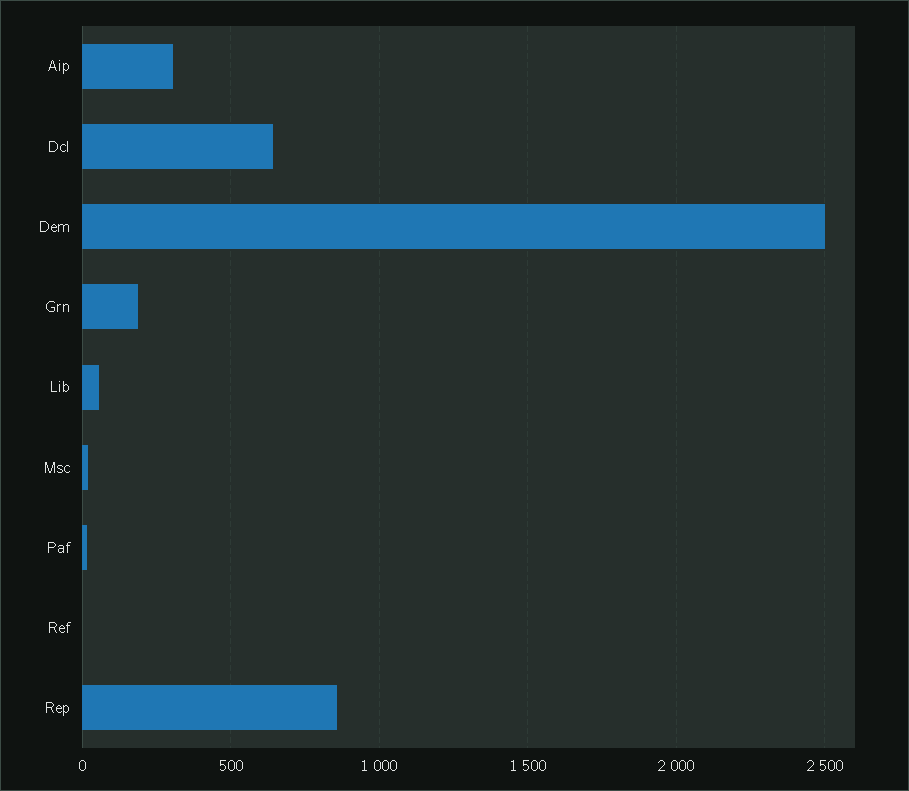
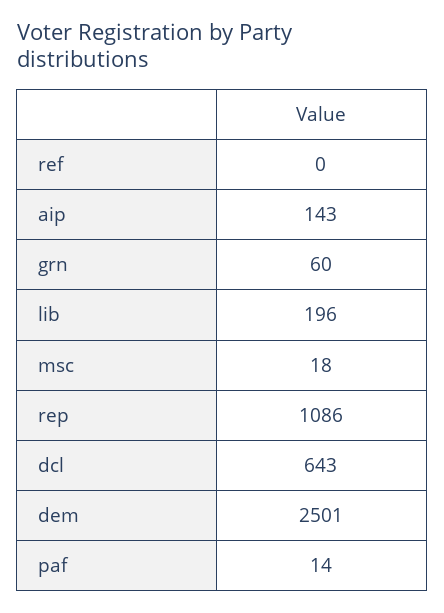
  {
-   "Aip": 300,
+   "Aip": 143,
    "Dcl": 643,
    "Dem": 2501,
-   "Grn": 200,
+   "Grn": 60,
-   "Lib": 50,
+   "Lib": 196,
    "Msc": 18,
    "Paf": 14,
    "Ref": 0,
-   "Rep": 850
+   "Rep": 1086
  }

